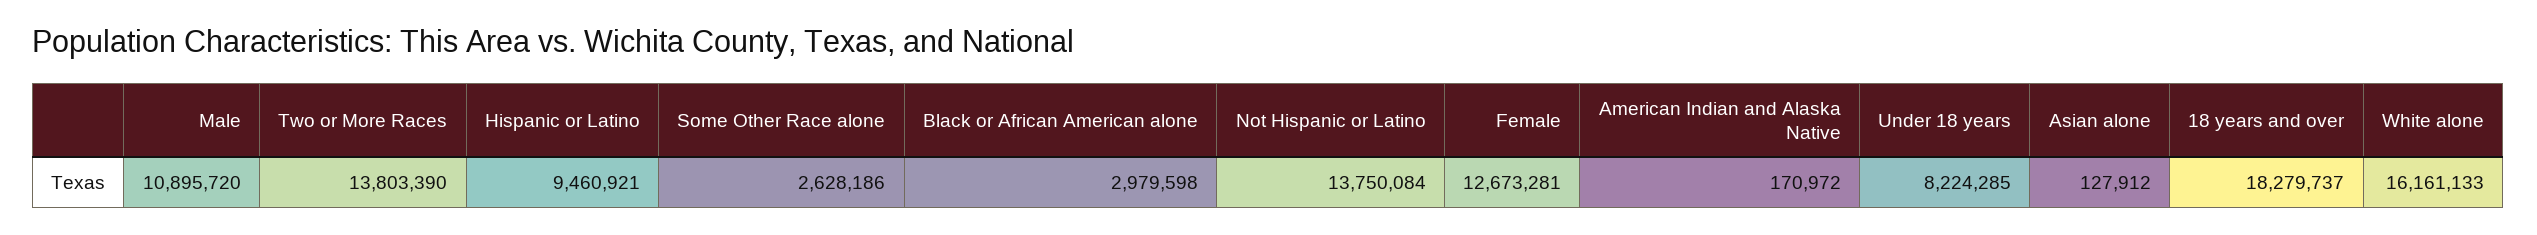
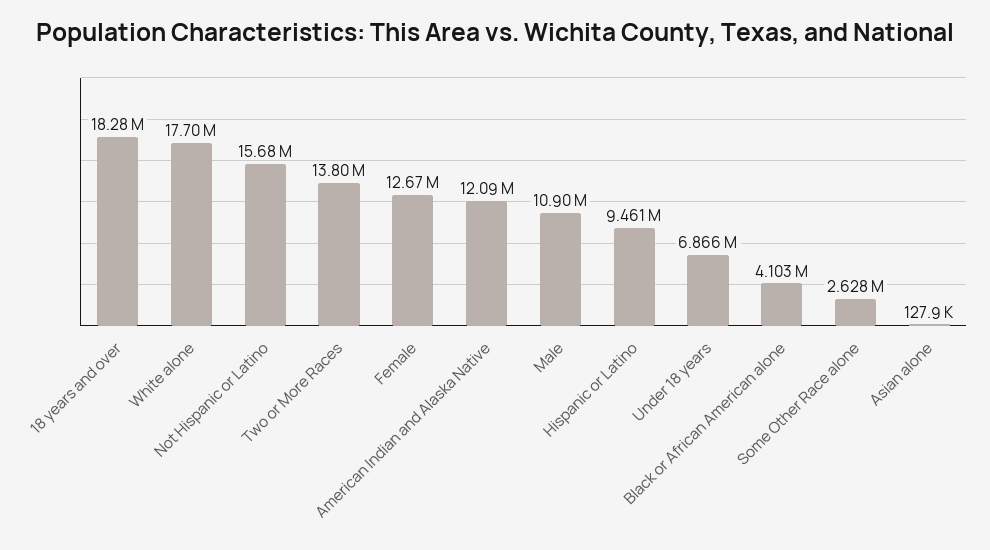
  {
    "Male": 10895720,
    "Two or More Races": 13803390,
    "Hispanic or Latino": 9460921,
    "Some Other Race alone": 2628186,
-   "Black or African American alone": 2979598,
+   "Black or African American alone": 4103000,
-   "Not Hispanic or Latino": 13750084,
+   "Not Hispanic or Latino": 15680000,
    "Female": 12673281,
-   "American Indian and Alaska Native": 170972,
+   "American Indian and Alaska Native": 12090000,
-   "Under 18 years": 8224285,
+   "Under 18 years": 6866000,
    "Asian alone": 127912,
    "18 years and over": 18279737,
-   "White alone": 16161133
+   "White alone": 17700000
  }

